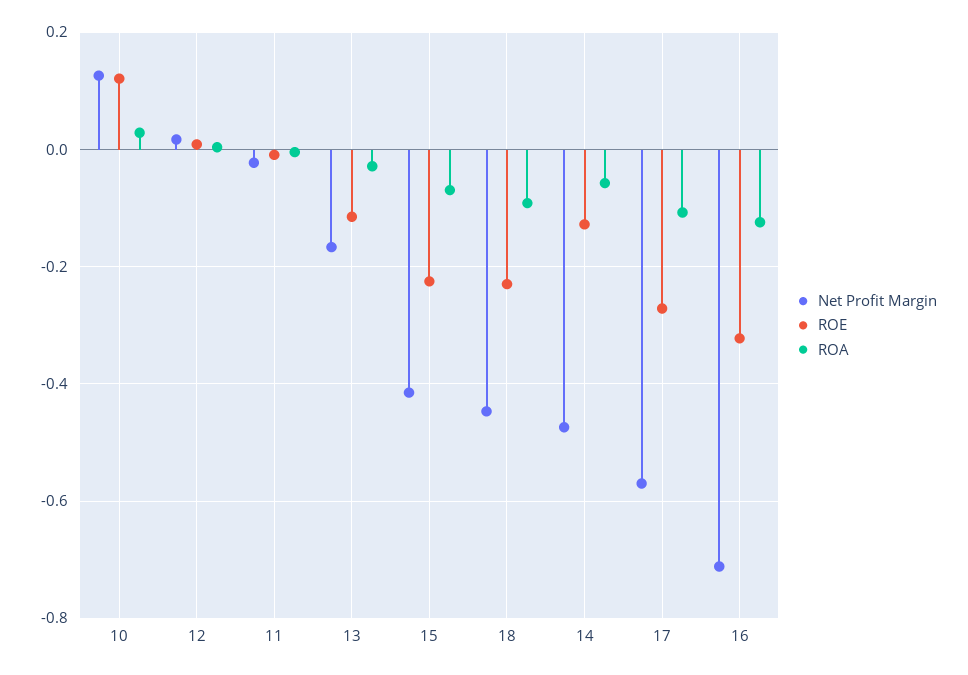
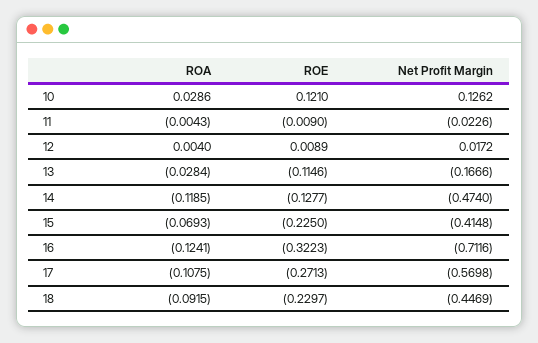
  {
    "Net Profit Margin": {
      "10": 0.1262,
      "12": 0.0172,
      "11": -0.0226,
      "13": -0.1666,
      "15": -0.4148,
      "18": -0.4469,
      "14": -0.474,
      "17": -0.5698,
      "16": -0.7116
    },
    "ROE": {
      "10": 0.121,
      "12": 0.0089,
      "11": -0.009,
      "13": -0.1146,
      "15": -0.225,
      "18": -0.2297,
      "14": -0.1277,
      "17": -0.2713,
      "16": -0.3223
    },
    "ROA": {
      "10": 0.0286,
      "12": 0.004,
      "11": -0.0043,
      "13": -0.0284,
      "15": -0.0693,
      "18": -0.0915,
-     "14": -0.06,
+     "14": -0.1185,
      "17": -0.1075,
      "16": -0.1241
    }
  }

